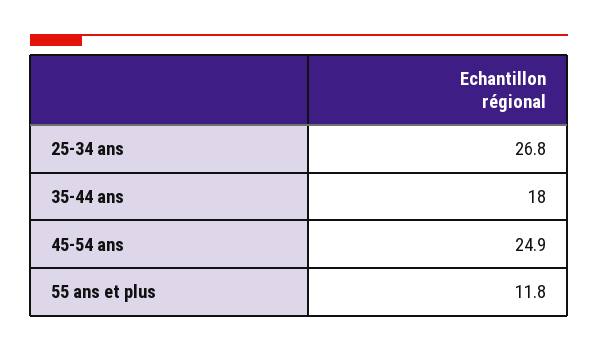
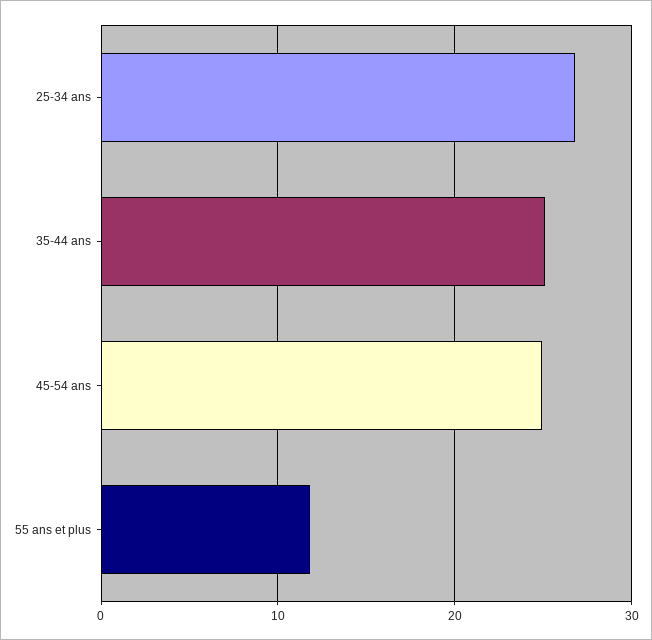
  {
    "25-34 ans": 26.8,
-   "35-44 ans": 18,
+   "35-44 ans": 25,
    "45-54 ans": 24.9,
    "55 ans et plus": 11.8
  }

